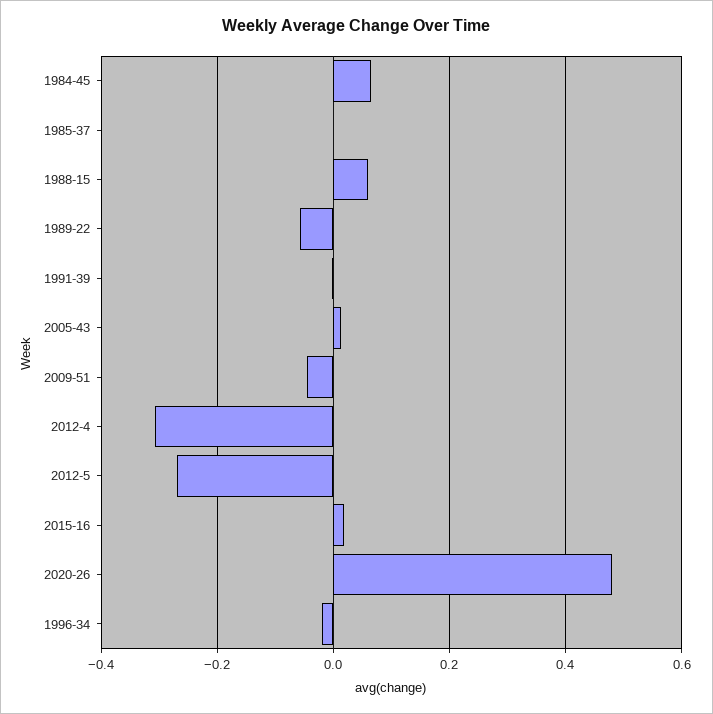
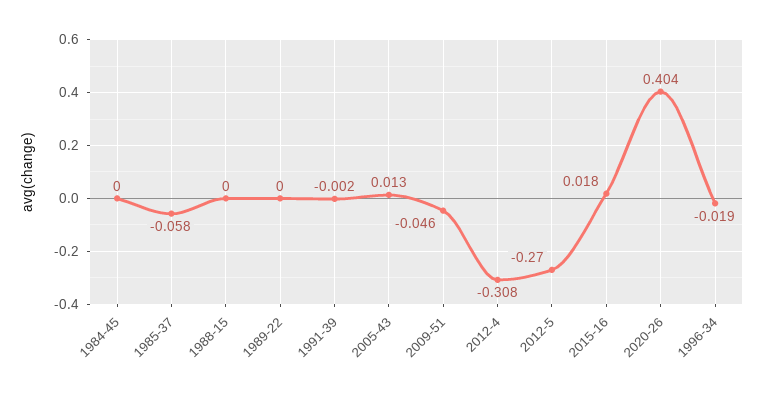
  {
-   "1984-45": 0.06,
+   "1984-45": 0,
-   "1985-37": 0,
+   "1985-37": -0.058,
-   "1988-15": 0.06,
+   "1988-15": 0,
-   "1989-22": -0.06,
+   "1989-22": 0,
    "1991-39": -0.002,
    "2005-43": 0.013,
    "2009-51": -0.046,
    "2012-4": -0.308,
    "2012-5": -0.27,
    "2015-16": 0.018,
-   "2020-26": 0.48,
+   "2020-26": 0.404,
    "1996-34": -0.019
  }

